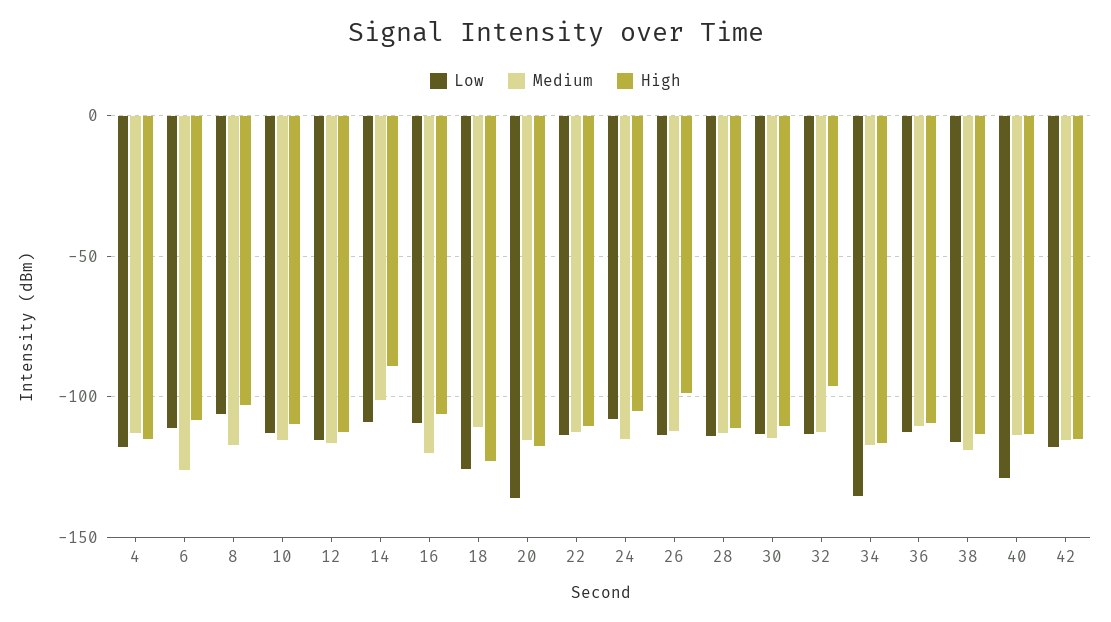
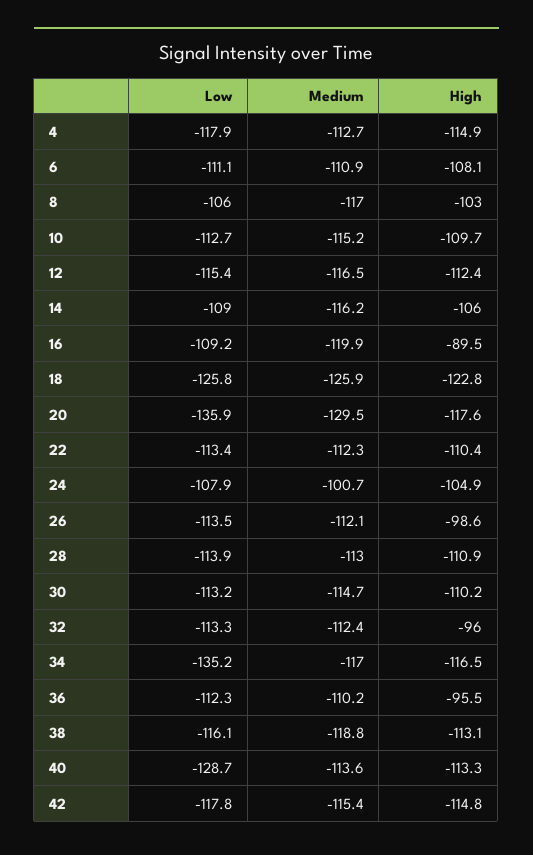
  {
    "Low": {
      "4": -117.9,
      "6": -111.1,
      "8": -106,
      "10": -112.7,
      "12": -115.4,
      "14": -109,
      "16": -109.2,
      "18": -125.8,
      "20": -135.9,
      "22": -113.4,
      "24": -107.9,
      "26": -113.5,
      "28": -113.9,
      "30": -113.2,
      "32": -113.3,
      "34": -135.2,
      "36": -112.3,
      "38": -116.1,
      "40": -128.7,
      "42": -117.8
    },
    "Medium": {
      "4": -112.7,
-     "6": -125,
+     "6": -110.9,
      "8": -117,
      "10": -115.2,
      "12": -116.5,
-     "14": -100,
+     "14": -116.2,
      "16": -119.9,
-     "18": -110,
+     "18": -125.9,
-     "20": -115,
+     "20": -129.5,
      "22": -112.3,
-     "24": -115,
+     "24": -100.7,
      "26": -112.1,
      "28": -113,
      "30": -114.7,
      "32": -112.4,
      "34": -117,
      "36": -110.2,
      "38": -118.8,
      "40": -113.6,
      "42": -115.4
    },
    "High": {
      "4": -114.9,
      "6": -108.1,
      "8": -103,
      "10": -109.7,
      "12": -112.4,
-     "14": -90,
+     "14": -106,
-     "16": -105,
+     "16": -89.5,
      "18": -122.8,
      "20": -117.6,
      "22": -110.4,
      "24": -104.9,
      "26": -98.6,
      "28": -110.9,
      "30": -110.2,
      "32": -96,
      "34": -116.5,
-     "36": -110,
+     "36": -95.5,
      "38": -113.1,
      "40": -113.3,
      "42": -114.8
    }
  }

